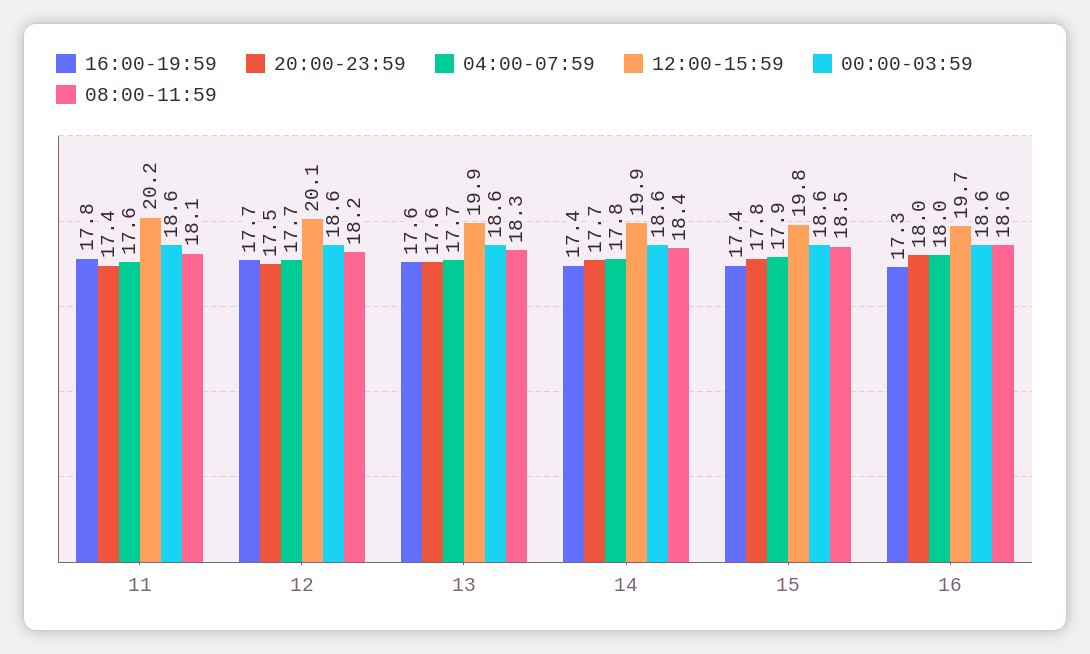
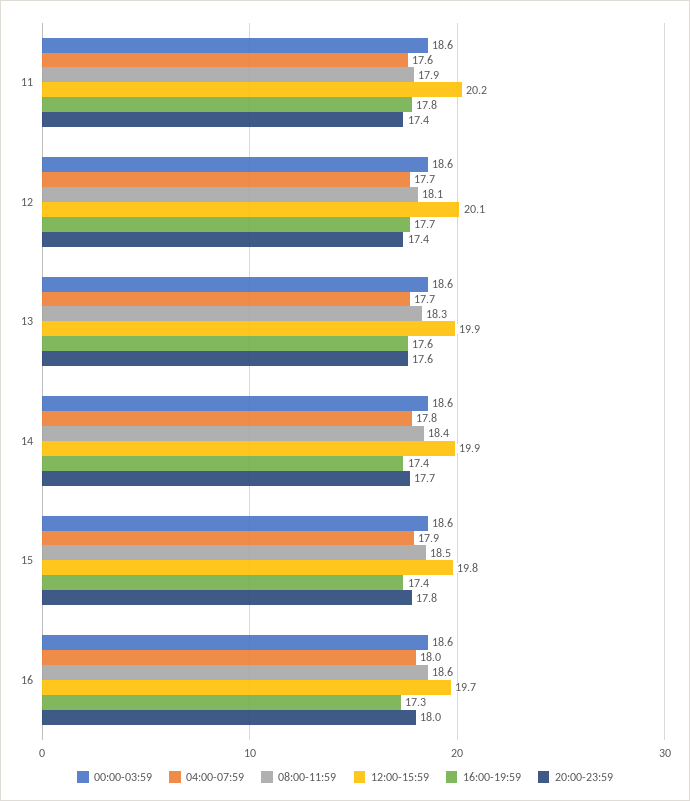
  {
    "16:00-19:59": {
      "11": 17.8,
      "12": 17.7,
      "13": 17.6,
      "14": 17.4,
      "15": 17.4,
      "16": 17.3
    },
    "20:00-23:59": {
      "11": 17.4,
-     "12": 17.5,
+     "12": 17.4,
      "13": 17.6,
      "14": 17.7,
      "15": 17.8,
      "16": 18
    },
    "04:00-07:59": {
      "11": 17.6,
      "12": 17.7,
      "13": 17.7,
      "14": 17.8,
      "15": 17.9,
      "16": 18
    },
    "12:00-15:59": {
      "11": 20.2,
      "12": 20.1,
      "13": 19.9,
      "14": 19.9,
      "15": 19.8,
      "16": 19.7
    },
    "00:00-03:59": {
      "11": 18.6,
      "12": 18.6,
      "13": 18.6,
      "14": 18.6,
      "15": 18.6,
      "16": 18.6
    },
    "08:00-11:59": {
-     "11": 18.1,
+     "11": 17.9,
-     "12": 18.2,
+     "12": 18.1,
      "13": 18.3,
      "14": 18.4,
      "15": 18.5,
      "16": 18.6
    }
  }

